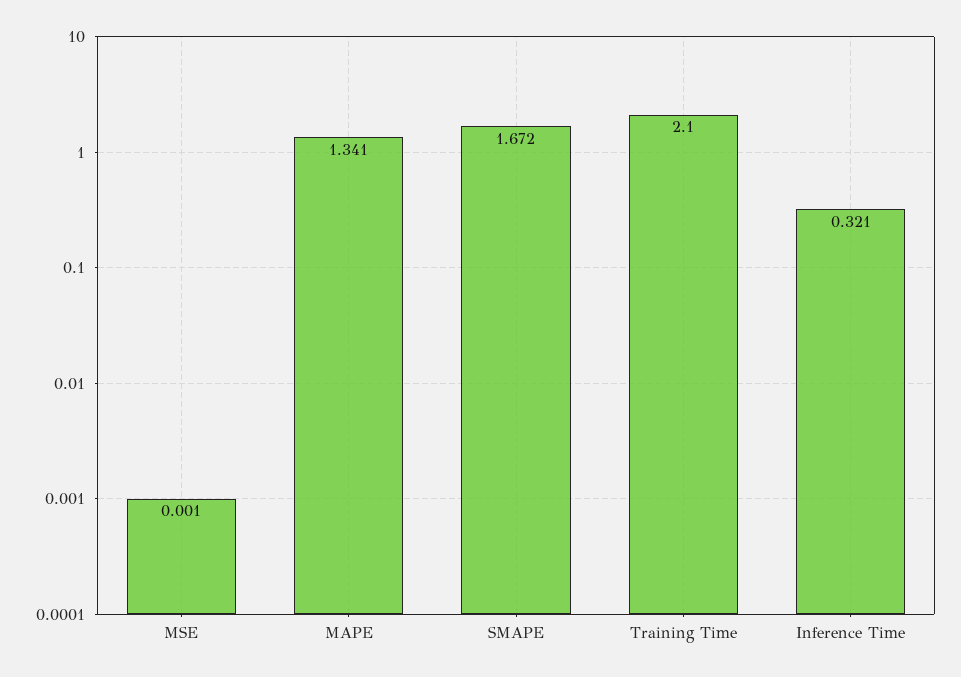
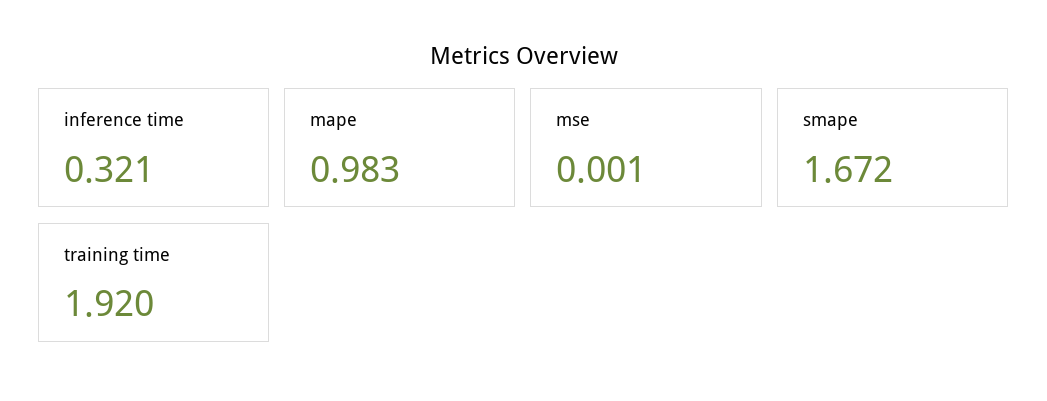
  {
    "MSE": 0.001,
-   "MAPE": 1.341,
+   "MAPE": 0.983,
    "SMAPE": 1.672,
-   "Training Time": 2.1,
+   "Training Time": 1.92,
    "Inference Time": 0.321
  }

